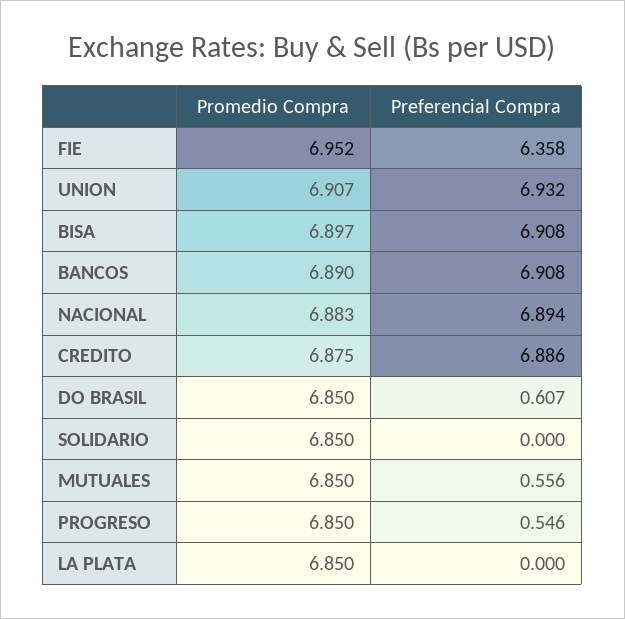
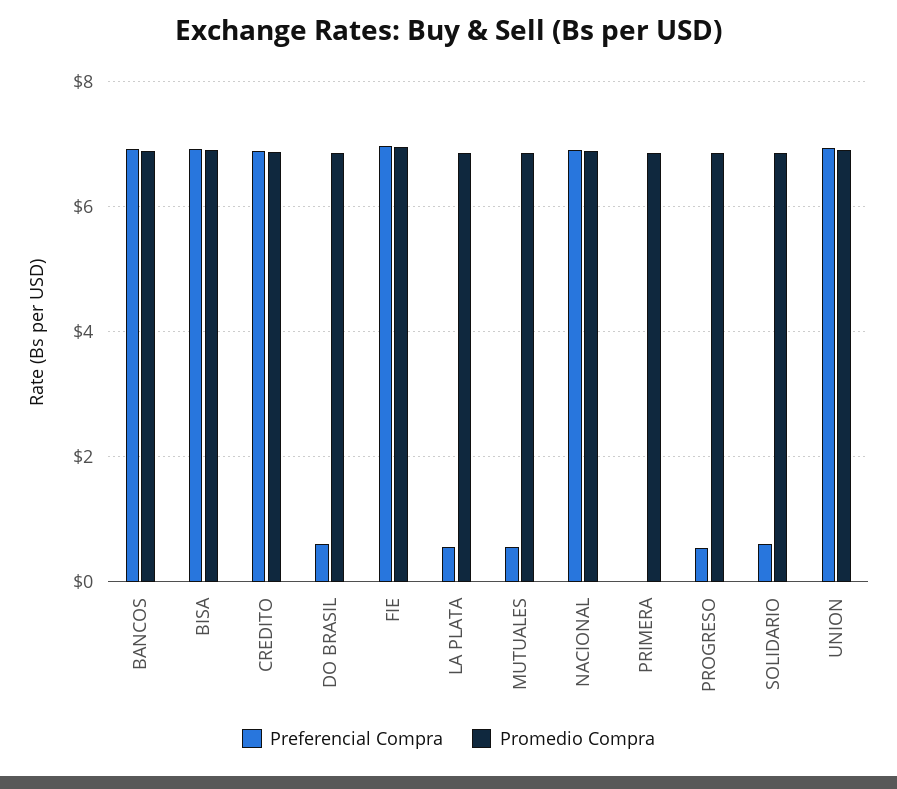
  {
    "Promedio Compra": {
      "FIE": 6.952,
      "UNION": 6.907,
      "BISA": 6.897,
      "BANCOS": 6.89,
      "NACIONAL": 6.883,
      "CREDITO": 6.875,
      "DO BRASIL": 6.85,
      "SOLIDARIO": 6.85,
      "MUTUALES": 6.85,
      "PROGRESO": 6.85,
-     "LA PLATA": 6.85
+     "LA PLATA": 6.85,
+     "PRIMERA": 6.8
    },
    "Preferencial Compra": {
-     "FIE": 6.358,
+     "FIE": 7,
      "UNION": 6.932,
      "BISA": 6.908,
      "BANCOS": 6.908,
      "NACIONAL": 6.894,
      "CREDITO": 6.886,
      "DO BRASIL": 0.607,
-     "SOLIDARIO": 0,
+     "SOLIDARIO": 0.6,
      "MUTUALES": 0.556,
      "PROGRESO": 0.546,
-     "LA PLATA": 0
+     "LA PLATA": 0.6,
+     "PRIMERA": 0
    }
  }

